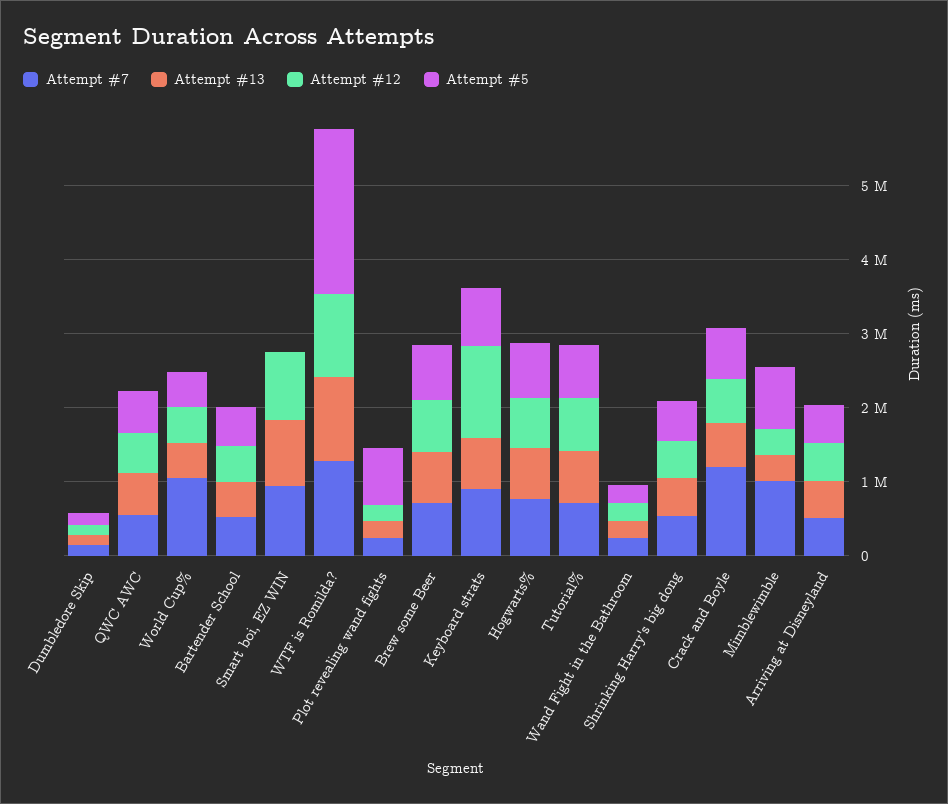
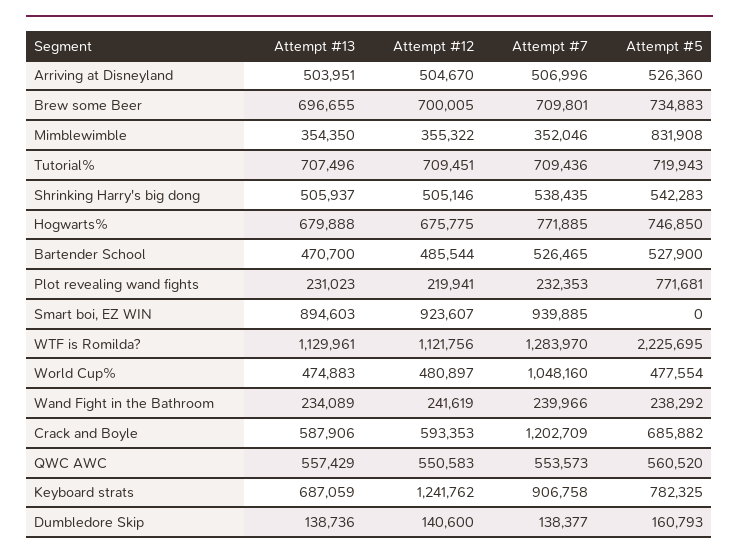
  {
    "Attempt #7": {
      "Dumbledore Skip": 138377,
      "QWC AWC": 553573,
      "World Cup%": 1048160,
      "Bartender School": 526465,
      "Smart boi, EZ WIN": 939885,
      "WTF is Romilda?": 1283970,
      "Plot revealing wand fights": 232353,
      "Brew some Beer": 709801,
      "Keyboard strats": 906758,
      "Hogwarts%": 771885,
      "Tutorial%": 709436,
      "Wand Fight in the Bathroom": 239966,
      "Shrinking Harry's big dong": 538435,
      "Crack and Boyle": 1202709,
-     "Mimblewimble": 1000000,
+     "Mimblewimble": 352046,
      "Arriving at Disneyland": 506996
    },
    "Attempt #13": {
      "Dumbledore Skip": 138736,
      "QWC AWC": 557429,
      "World Cup%": 474883,
      "Bartender School": 470700,
      "Smart boi, EZ WIN": 894603,
      "WTF is Romilda?": 1129961,
      "Plot revealing wand fights": 231023,
      "Brew some Beer": 696655,
      "Keyboard strats": 687059,
      "Hogwarts%": 679888,
      "Tutorial%": 707496,
      "Wand Fight in the Bathroom": 234089,
      "Shrinking Harry's big dong": 505937,
      "Crack and Boyle": 587906,
      "Mimblewimble": 354350,
      "Arriving at Disneyland": 503951
    },
    "Attempt #12": {
      "Dumbledore Skip": 140600,
      "QWC AWC": 550583,
      "World Cup%": 480897,
      "Bartender School": 485544,
      "Smart boi, EZ WIN": 923607,
      "WTF is Romilda?": 1121756,
      "Plot revealing wand fights": 219941,
      "Brew some Beer": 700005,
      "Keyboard strats": 1241762,
      "Hogwarts%": 675775,
      "Tutorial%": 709451,
      "Wand Fight in the Bathroom": 241619,
      "Shrinking Harry's big dong": 505146,
      "Crack and Boyle": 593353,
      "Mimblewimble": 355322,
      "Arriving at Disneyland": 504670
    },
    "Attempt #5": {
      "Dumbledore Skip": 160793,
      "QWC AWC": 560520,
      "World Cup%": 477554,
      "Bartender School": 527900,
      "Smart boi, EZ WIN": 0,
      "WTF is Romilda?": 2225695,
      "Plot revealing wand fights": 771681,
      "Brew some Beer": 734883,
      "Keyboard strats": 782325,
      "Hogwarts%": 746850,
      "Tutorial%": 719943,
      "Wand Fight in the Bathroom": 238292,
      "Shrinking Harry's big dong": 542283,
      "Crack and Boyle": 685882,
      "Mimblewimble": 831908,
      "Arriving at Disneyland": 526360
    }
  }

